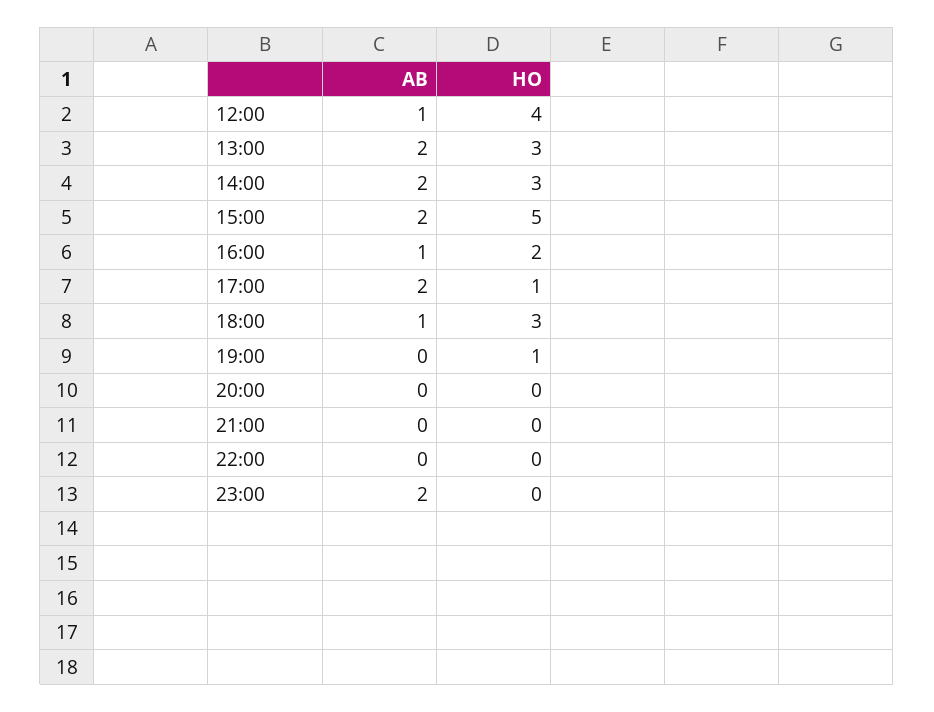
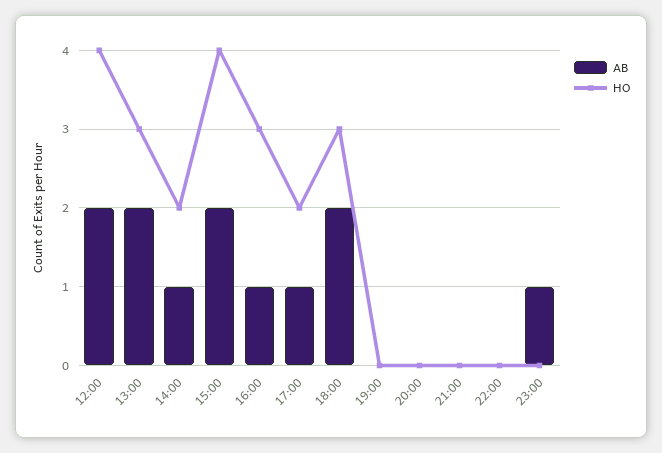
  {
    "AB": {
-     "12:00": 1,
+     "12:00": 2,
      "13:00": 2,
-     "14:00": 2,
+     "14:00": 1,
      "15:00": 2,
      "16:00": 1,
-     "17:00": 2,
+     "17:00": 1,
-     "18:00": 1,
+     "18:00": 2,
      "19:00": 0,
      "20:00": 0,
      "21:00": 0,
      "22:00": 0,
-     "23:00": 2
+     "23:00": 1
    },
    "HO": {
      "12:00": 4,
      "13:00": 3,
-     "14:00": 3,
+     "14:00": 2,
-     "15:00": 5,
+     "15:00": 4,
-     "16:00": 2,
+     "16:00": 3,
-     "17:00": 1,
+     "17:00": 2,
      "18:00": 3,
-     "19:00": 1,
+     "19:00": 0,
      "20:00": 0,
      "21:00": 0,
      "22:00": 0,
      "23:00": 0
    }
  }

